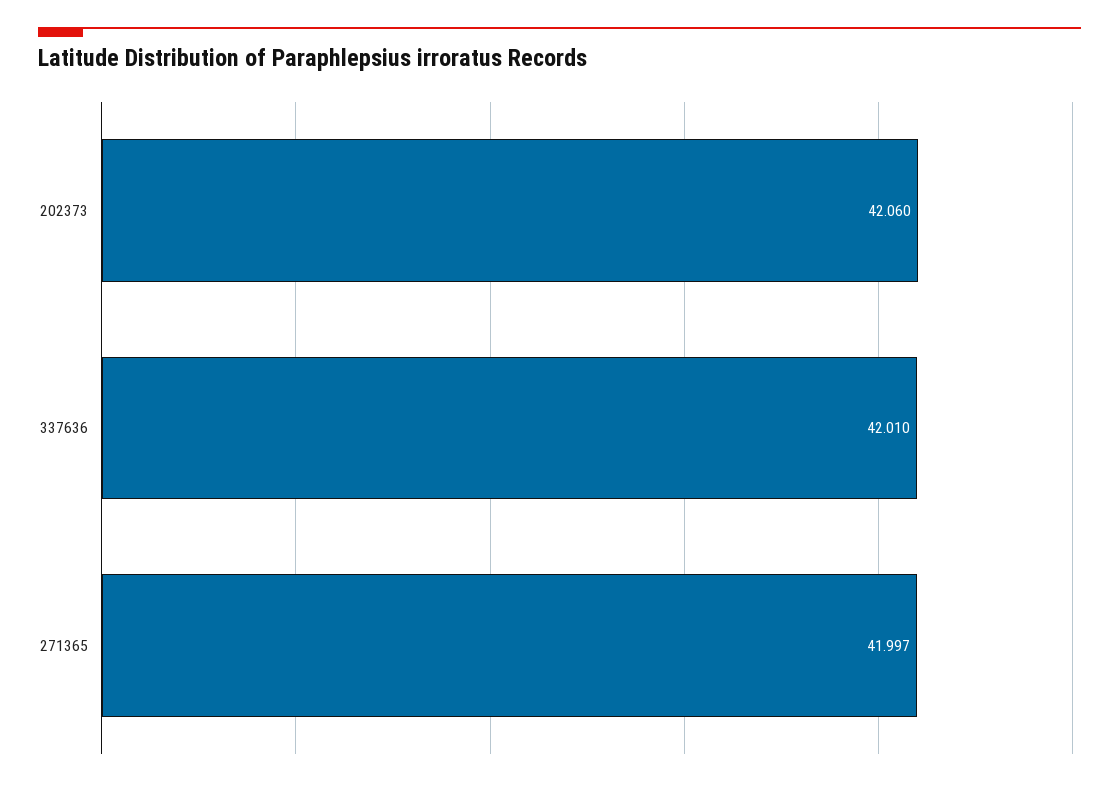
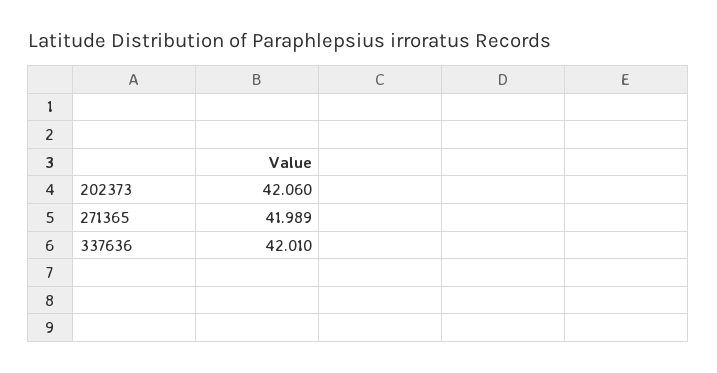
  {
    "202373": 42.06,
    "337636": 42.01,
-   "271365": 41.997
+   "271365": 41.989
  }

